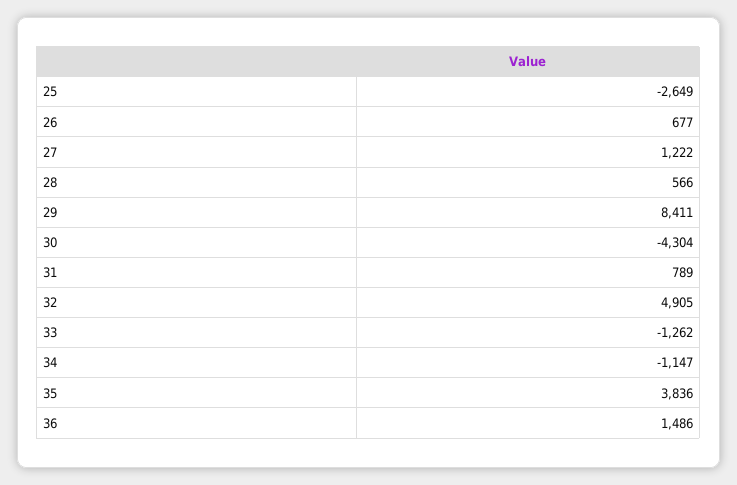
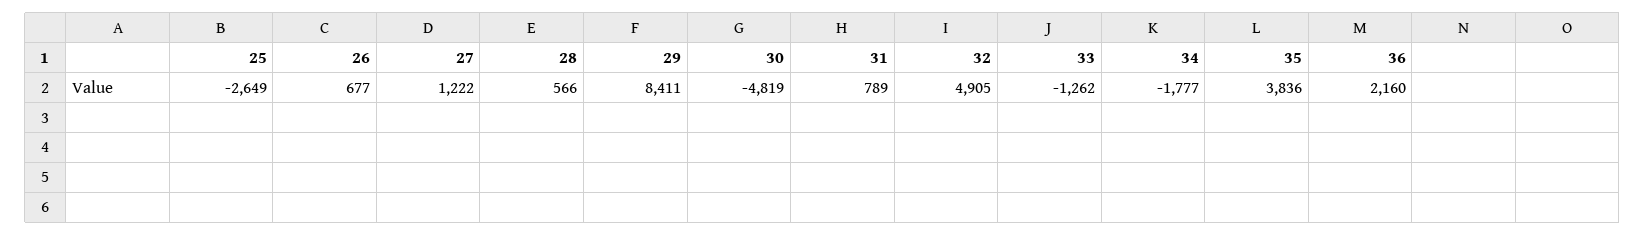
  {
    "25": -2649,
    "26": 677,
    "27": 1222,
    "28": 566,
    "29": 8411,
-   "30": -4304,
+   "30": -4819,
    "31": 789,
    "32": 4905,
    "33": -1262,
-   "34": -1147,
+   "34": -1777,
    "35": 3836,
-   "36": 1486
+   "36": 2160
  }

